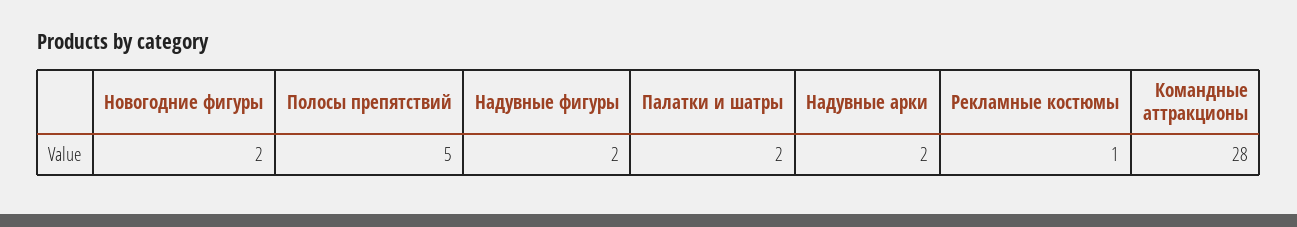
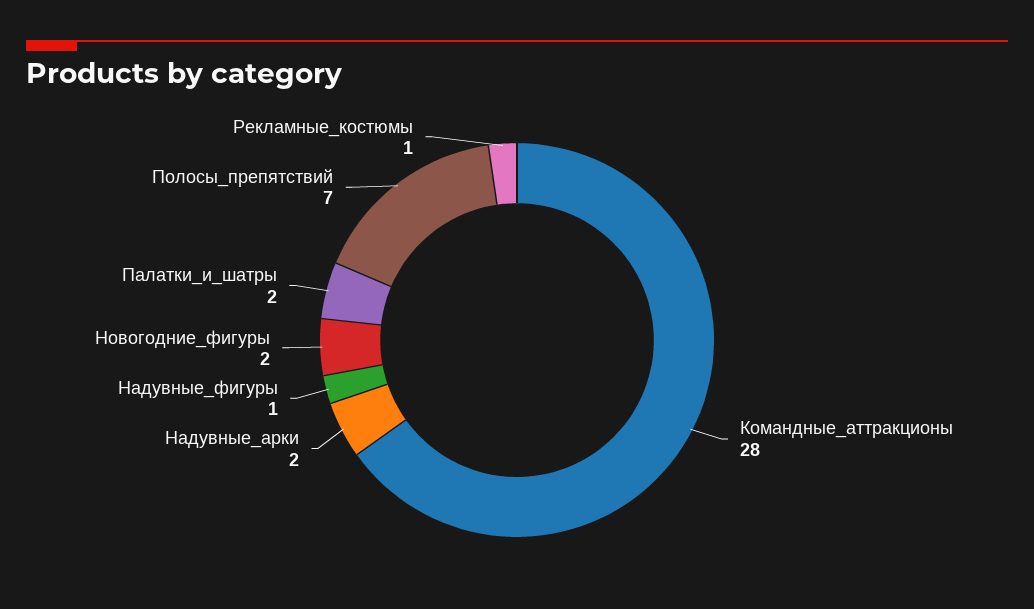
  {
    "Новогодние фигуры": 2,
-   "Полосы препятствий": 5,
+   "Полосы препятствий": 7,
-   "Надувные фигуры": 2,
+   "Надувные фигуры": 1,
    "Палатки и шатры": 2,
    "Надувные арки": 2,
    "Рекламные костюмы": 1,
    "Командные аттракционы": 28
  }

